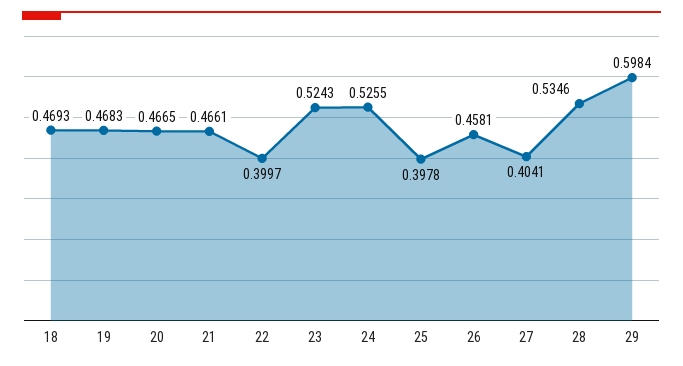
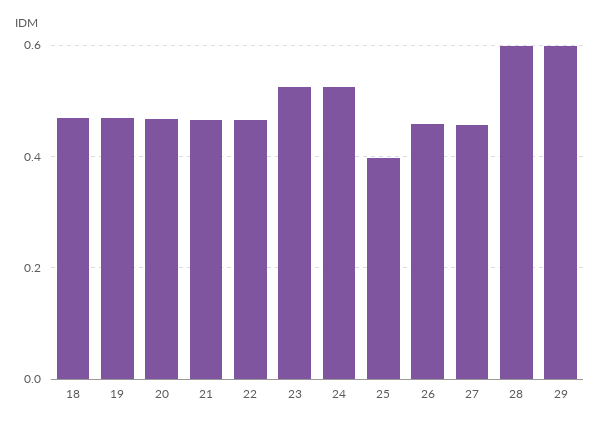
  {
    "18": 0.4693,
    "19": 0.4683,
    "20": 0.4665,
    "21": 0.4661,
-   "22": 0.3997,
+   "22": 0.46,
    "23": 0.5243,
    "24": 0.5255,
    "25": 0.3978,
    "26": 0.4581,
-   "27": 0.4041,
+   "27": 0.46,
-   "28": 0.5346,
+   "28": 0.6,
    "29": 0.5984
  }

